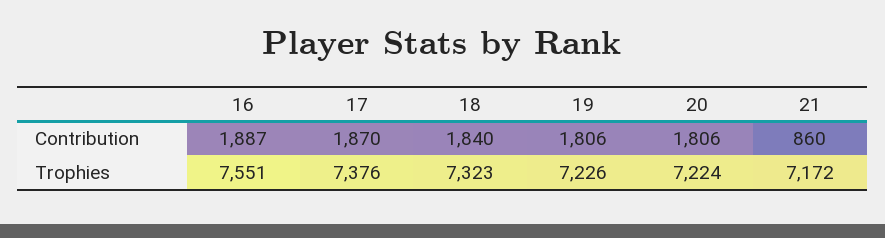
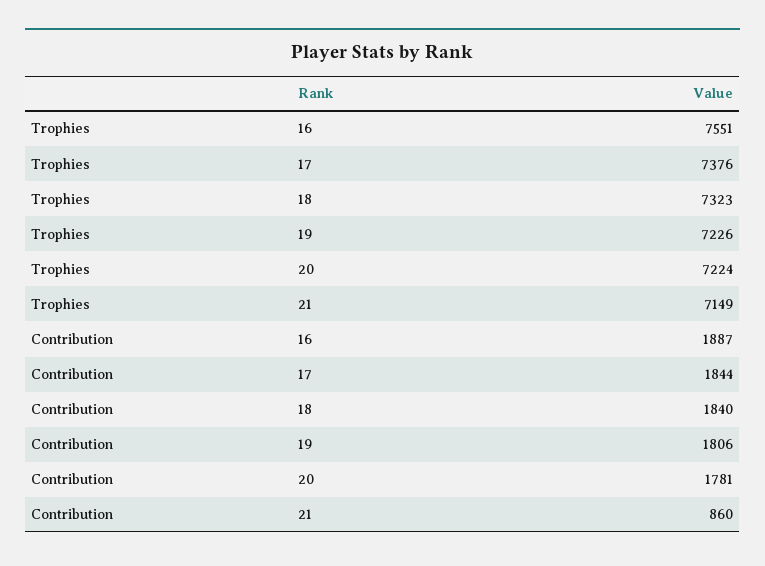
  {
    "16": {
      "Contribution": 1887,
      "Trophies": 7551
    },
    "17": {
-     "Contribution": 1870,
+     "Contribution": 1844,
      "Trophies": 7376
    },
    "18": {
      "Contribution": 1840,
      "Trophies": 7323
    },
    "19": {
      "Contribution": 1806,
      "Trophies": 7226
    },
    "20": {
-     "Contribution": 1806,
+     "Contribution": 1781,
      "Trophies": 7224
    },
    "21": {
      "Contribution": 860,
-     "Trophies": 7172
+     "Trophies": 7149
    }
  }

